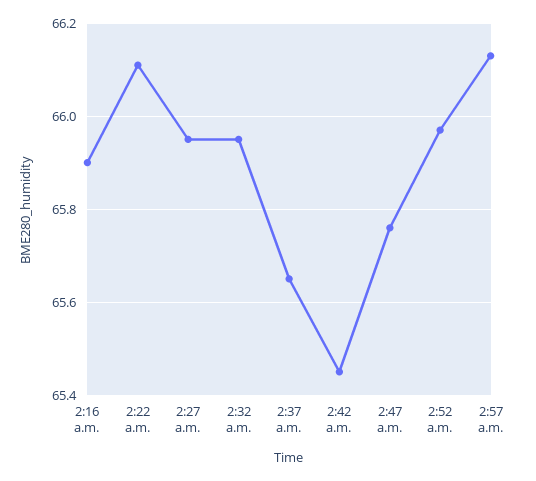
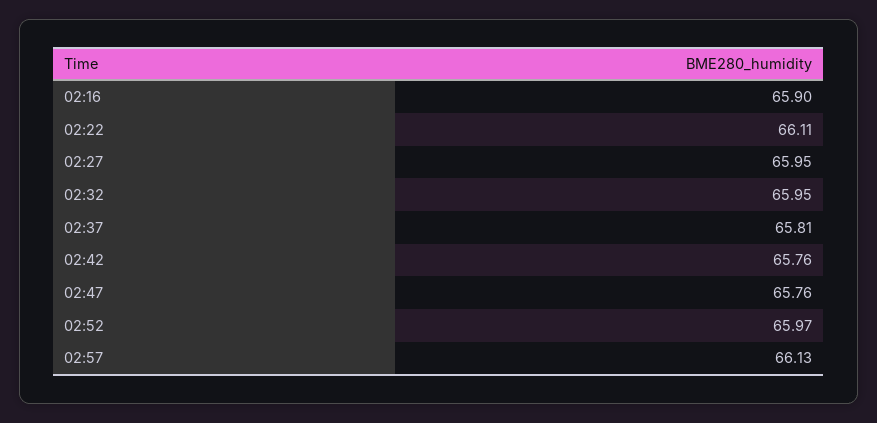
  {
    "2:16 a.m.": 65.9,
    "2:22 a.m.": 66.11,
    "2:27 a.m.": 65.95,
    "2:32 a.m.": 65.95,
-   "2:37 a.m.": 65.65,
+   "2:37 a.m.": 65.81,
-   "2:42 a.m.": 65.45,
+   "2:42 a.m.": 65.76,
    "2:47 a.m.": 65.76,
    "2:52 a.m.": 65.97,
    "2:57 a.m.": 66.13
  }

